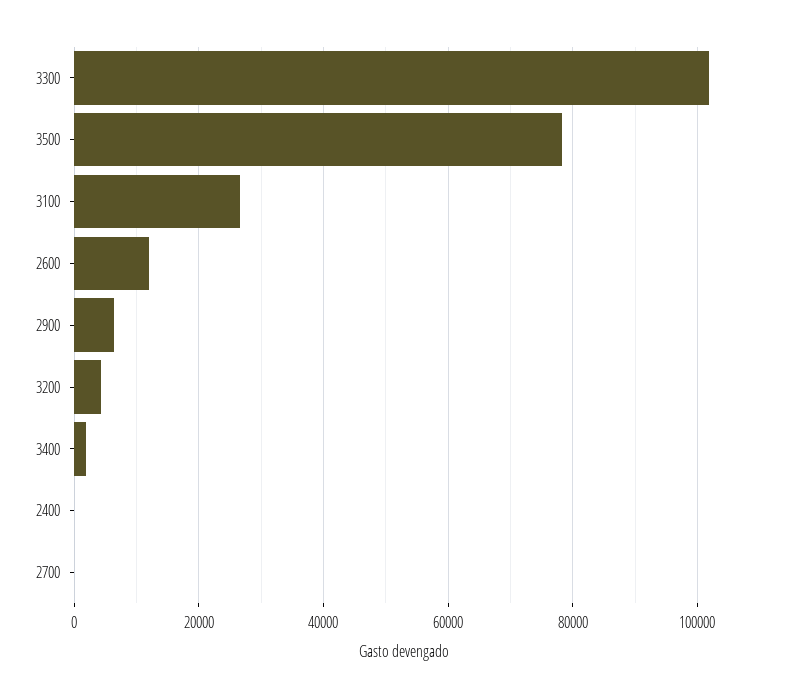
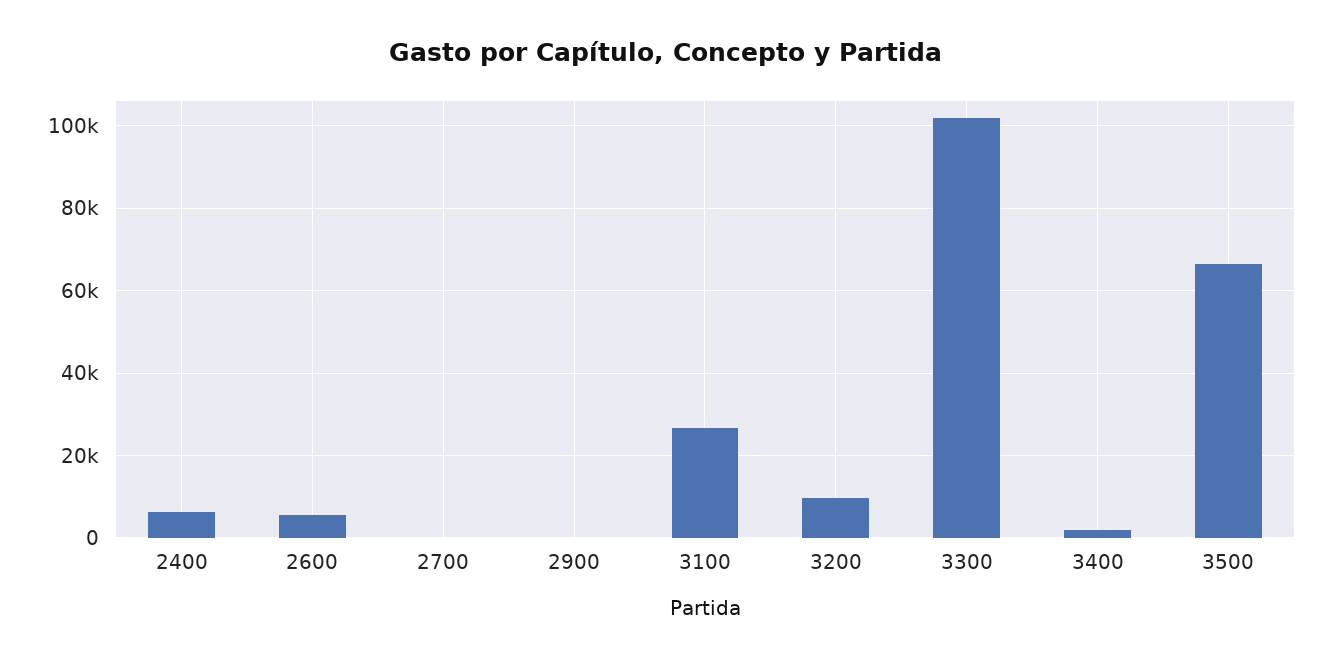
  {
    "3300": 102000,
-   "3500": 78000,
+   "3500": 66000,
    "3100": 26000,
-   "2600": 12000,
+   "2600": 6000,
-   "2900": 6000,
+   "2900": 0,
-   "3200": 4000,
+   "3200": 10000,
    "3400": 2000,
-   "2400": 0,
+   "2400": 6000,
    "2700": 0
  }

